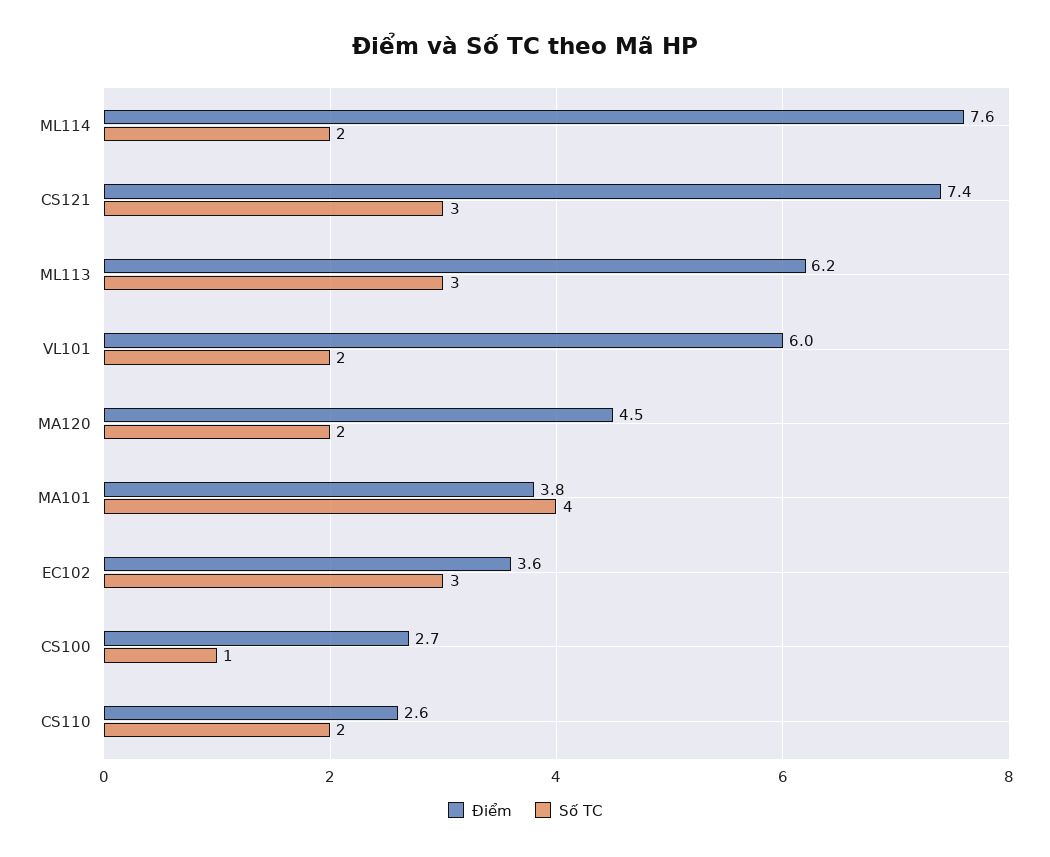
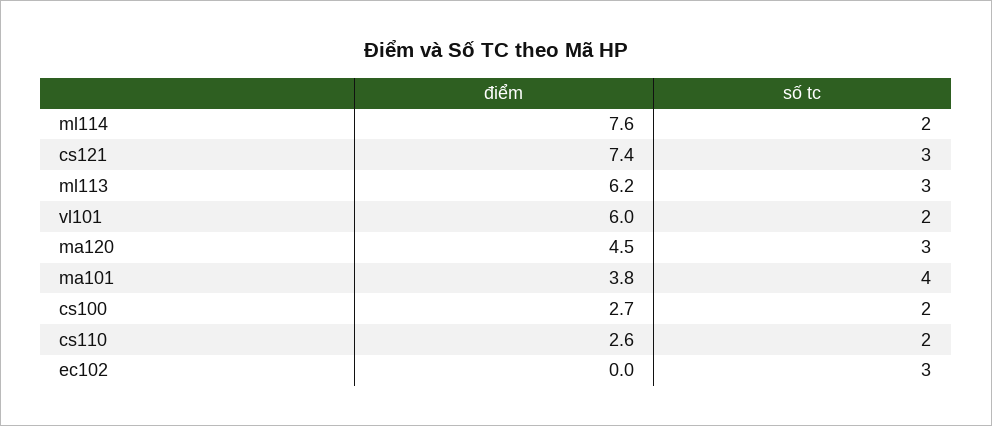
  {
    "Điểm": {
      "ML114": 7.6,
      "CS121": 7.4,
      "ML113": 6.2,
      "VL101": 6,
      "MA120": 4.5,
      "MA101": 3.8,
-     "EC102": 3.6,
+     "EC102": 0,
      "CS100": 2.7,
      "CS110": 2.6
    },
    "Số TC": {
      "ML114": 2,
      "CS121": 3,
      "ML113": 3,
      "VL101": 2,
-     "MA120": 2,
+     "MA120": 3,
      "MA101": 4,
      "EC102": 3,
-     "CS100": 1,
+     "CS100": 2,
      "CS110": 2
    }
  }

